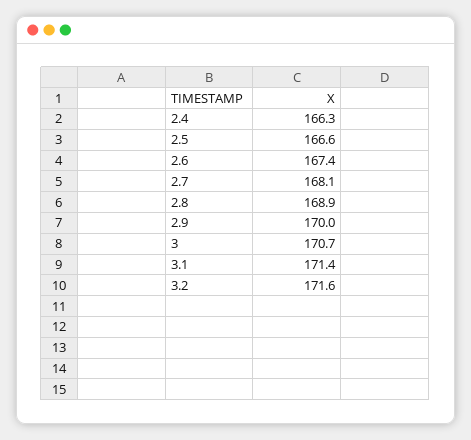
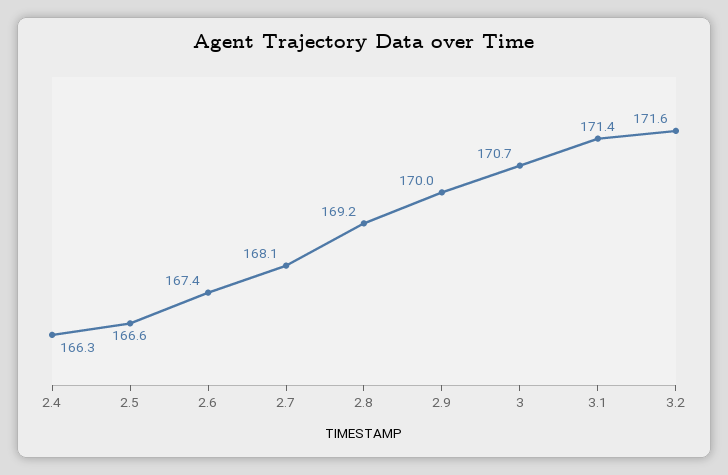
  {
    "2.4": 166.3,
    "2.5": 166.6,
    "2.6": 167.4,
    "2.7": 168.1,
-   "2.8": 168.9,
+   "2.8": 169.2,
    "2.9": 170,
    "3": 170.7,
    "3.1": 171.4,
    "3.2": 171.6
  }

